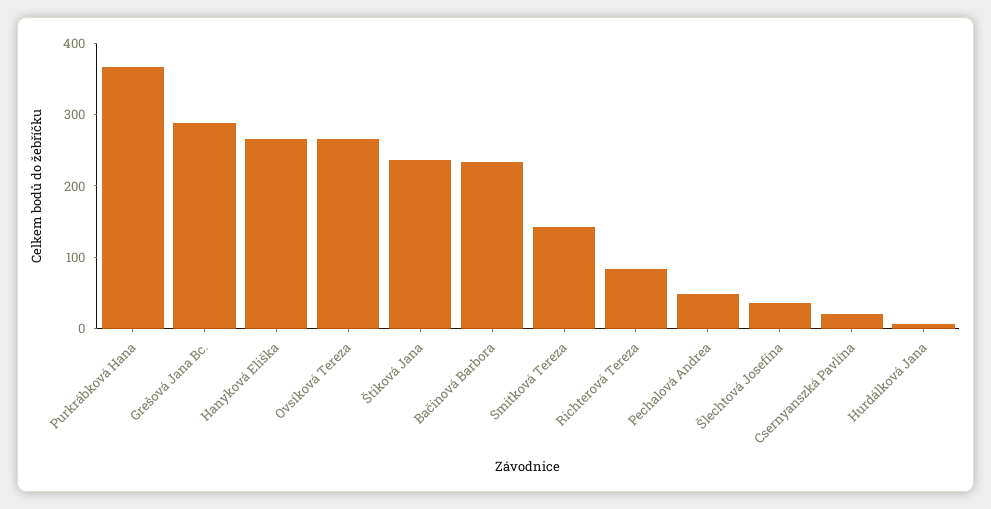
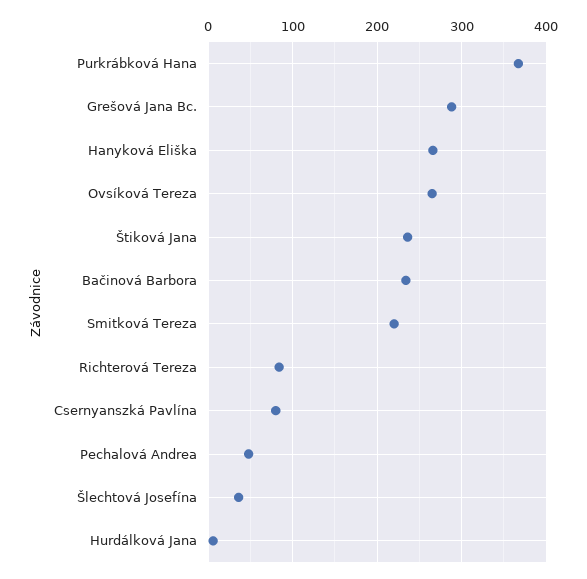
  {
    "Purkrábková Hana": 370,
    "Grešová Jana Bc.": 290,
    "Hanyková Eliška": 270,
    "Ovsíková Tereza": 270,
    "Štiková Jana": 240,
    "Bačinová Barbora": 230,
-   "Smitková Tereza": 140,
+   "Smitková Tereza": 220,
    "Richterová Tereza": 80,
    "Pechalová Andrea": 50,
    "Šlechtová Josefína": 40,
-   "Csernyanszká Pavlína": 20,
+   "Csernyanszká Pavlína": 80,
    "Hurdálková Jana": 10
  }

